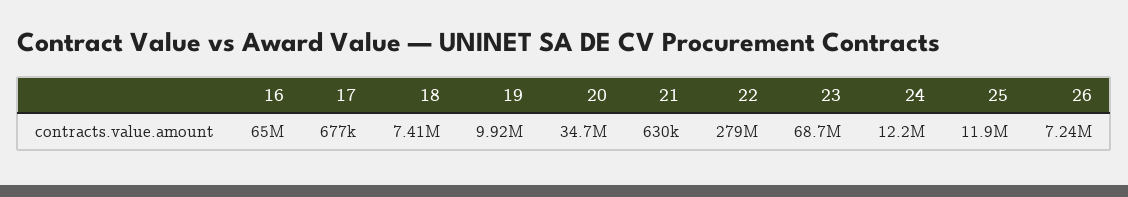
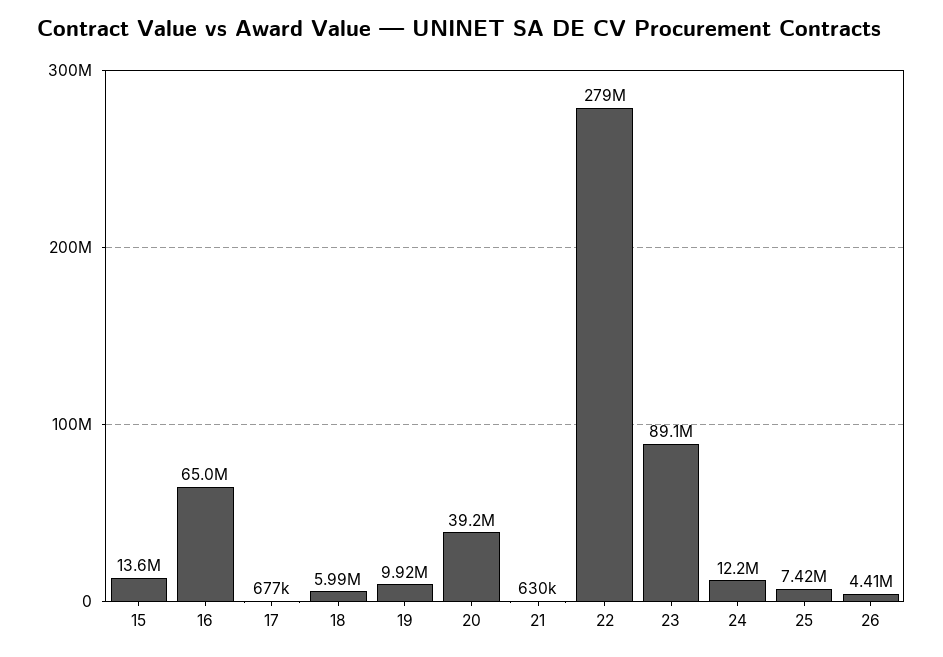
  {
    "16": 65000000,
    "17": 677000,
-   "18": 7410000,
+   "18": 5990000,
    "19": 9920000,
-   "20": 34700000,
+   "20": 39200000,
    "21": 630000,
    "22": 279000000,
-   "23": 68700000,
+   "23": 89100000,
    "24": 12200000,
-   "25": 11900000,
+   "25": 7420000,
-   "26": 7240000
+   "26": 4410000,
+   "15": 13600000
  }

